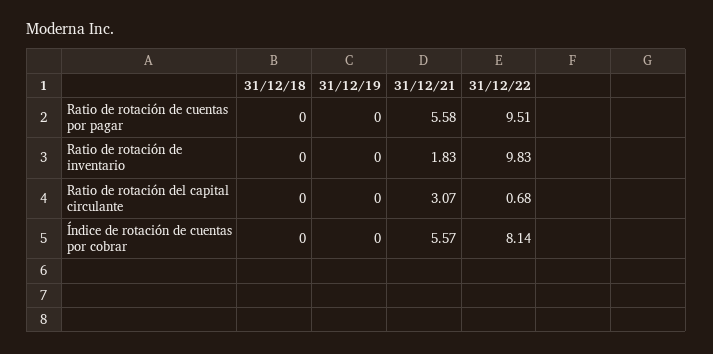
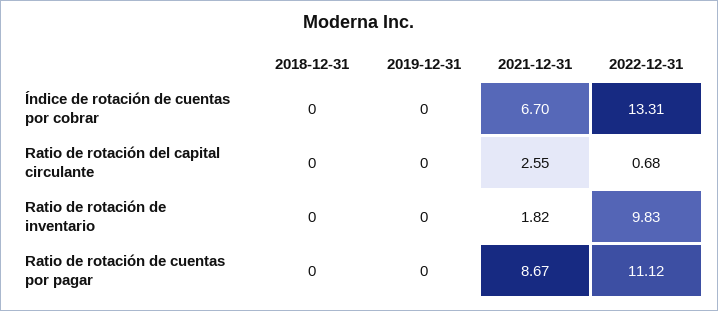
  {
    "31/12/18": {
      "Ratio de rotación de cuentas por pagar": 0,
      "Ratio de rotación de inventario": 0,
      "Ratio de rotación del capital circulante": 0,
      "Índice de rotación de cuentas por cobrar": 0
    },
    "31/12/19": {
      "Ratio de rotación de cuentas por pagar": 0,
      "Ratio de rotación de inventario": 0,
      "Ratio de rotación del capital circulante": 0,
      "Índice de rotación de cuentas por cobrar": 0
    },
    "31/12/21": {
-     "Ratio de rotación de cuentas por pagar": 5.58,
+     "Ratio de rotación de cuentas por pagar": 8.67,
-     "Ratio de rotación de inventario": 1.83,
+     "Ratio de rotación de inventario": 1.82,
-     "Ratio de rotación del capital circulante": 3.07,
+     "Ratio de rotación del capital circulante": 2.55,
-     "Índice de rotación de cuentas por cobrar": 5.57
+     "Índice de rotación de cuentas por cobrar": 6.7
    },
    "31/12/22": {
-     "Ratio de rotación de cuentas por pagar": 9.51,
+     "Ratio de rotación de cuentas por pagar": 11.12,
      "Ratio de rotación de inventario": 9.83,
      "Ratio de rotación del capital circulante": 0.68,
-     "Índice de rotación de cuentas por cobrar": 8.14
+     "Índice de rotación de cuentas por cobrar": 13.31
    }
  }

